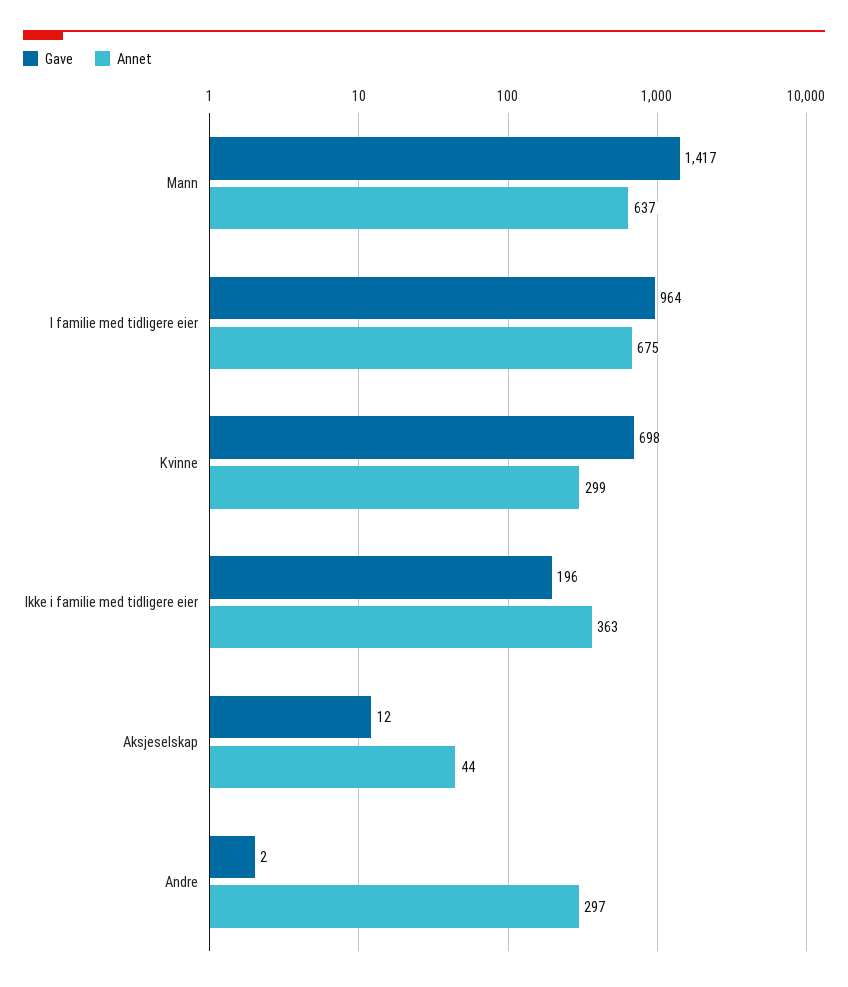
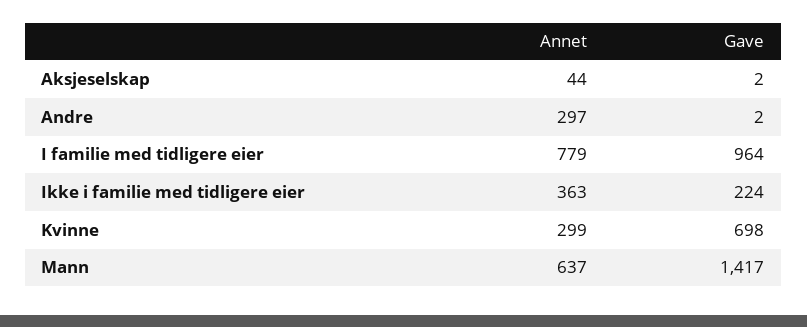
  {
    "Gave": {
      "Mann": 1417,
      "I familie med tidligere eier": 964,
      "Kvinne": 698,
-     "Ikke i familie med tidligere eier": 196,
+     "Ikke i familie med tidligere eier": 224,
-     "Aksjeselskap": 12,
+     "Aksjeselskap": 2,
      "Andre": 2
    },
    "Annet": {
      "Mann": 637,
-     "I familie med tidligere eier": 675,
+     "I familie med tidligere eier": 779,
      "Kvinne": 299,
      "Ikke i familie med tidligere eier": 363,
      "Aksjeselskap": 44,
      "Andre": 297
    }
  }

